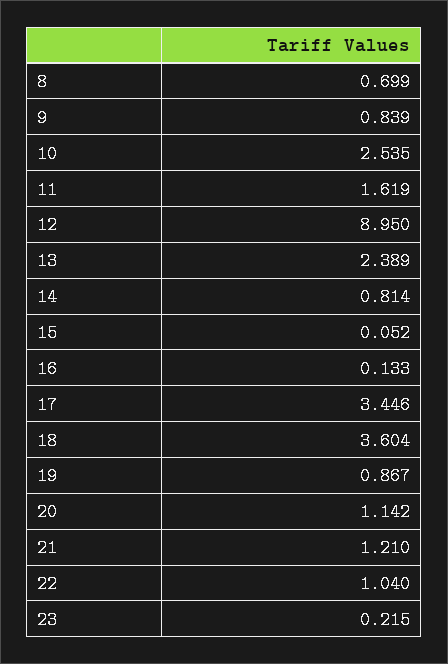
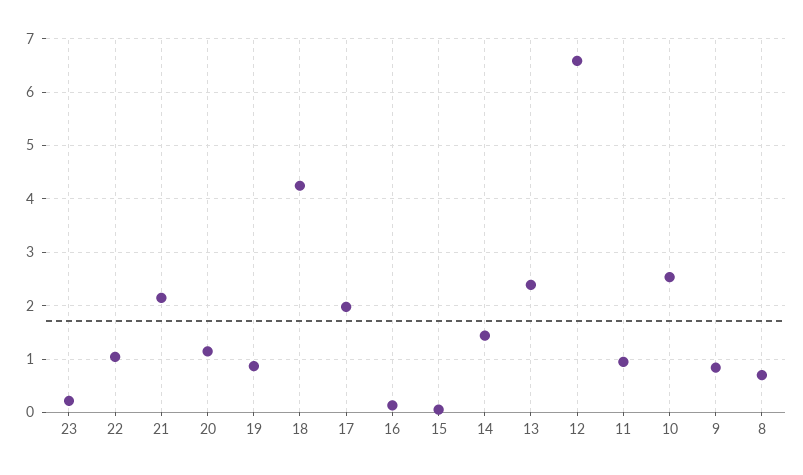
  {
    "8": 0.699,
    "9": 0.839,
    "10": 2.535,
-   "11": 1.619,
+   "11": 1,
-   "12": 8.95,
+   "12": 6.6,
    "13": 2.389,
-   "14": 0.814,
+   "14": 1.4,
    "15": 0.052,
    "16": 0.133,
-   "17": 3.446,
+   "17": 2,
-   "18": 3.604,
+   "18": 4.2,
    "19": 0.867,
    "20": 1.142,
-   "21": 1.21,
+   "21": 2.2,
    "22": 1.04,
    "23": 0.215
  }

